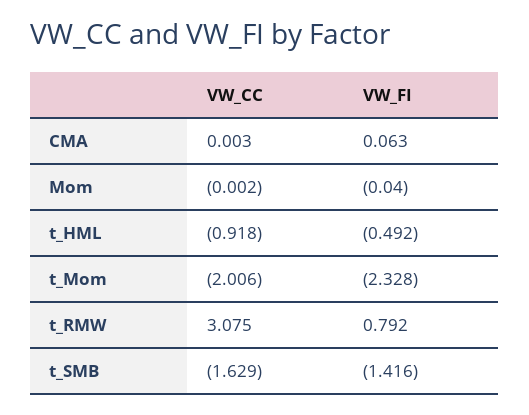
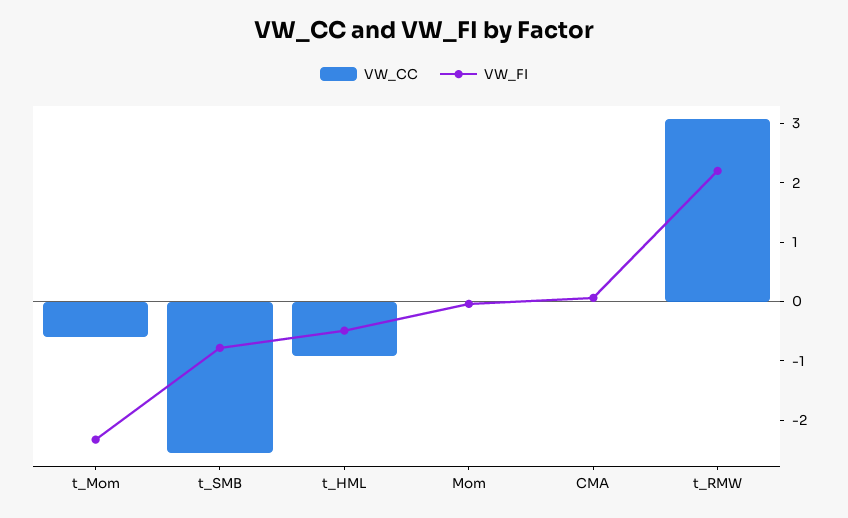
  {
    "VW_CC": {
      "CMA": 0.003,
      "Mom": -0.002,
      "t_HML": -0.918,
-     "t_Mom": -2.006,
+     "t_Mom": -0.6,
      "t_RMW": 3.075,
-     "t_SMB": -1.629
+     "t_SMB": -2.6
    },
    "VW_FI": {
      "CMA": 0.063,
      "Mom": -0.04,
      "t_HML": -0.492,
      "t_Mom": -2.328,
-     "t_RMW": 0.792,
+     "t_RMW": 2.2,
-     "t_SMB": -1.416
+     "t_SMB": -0.8
    }
  }

